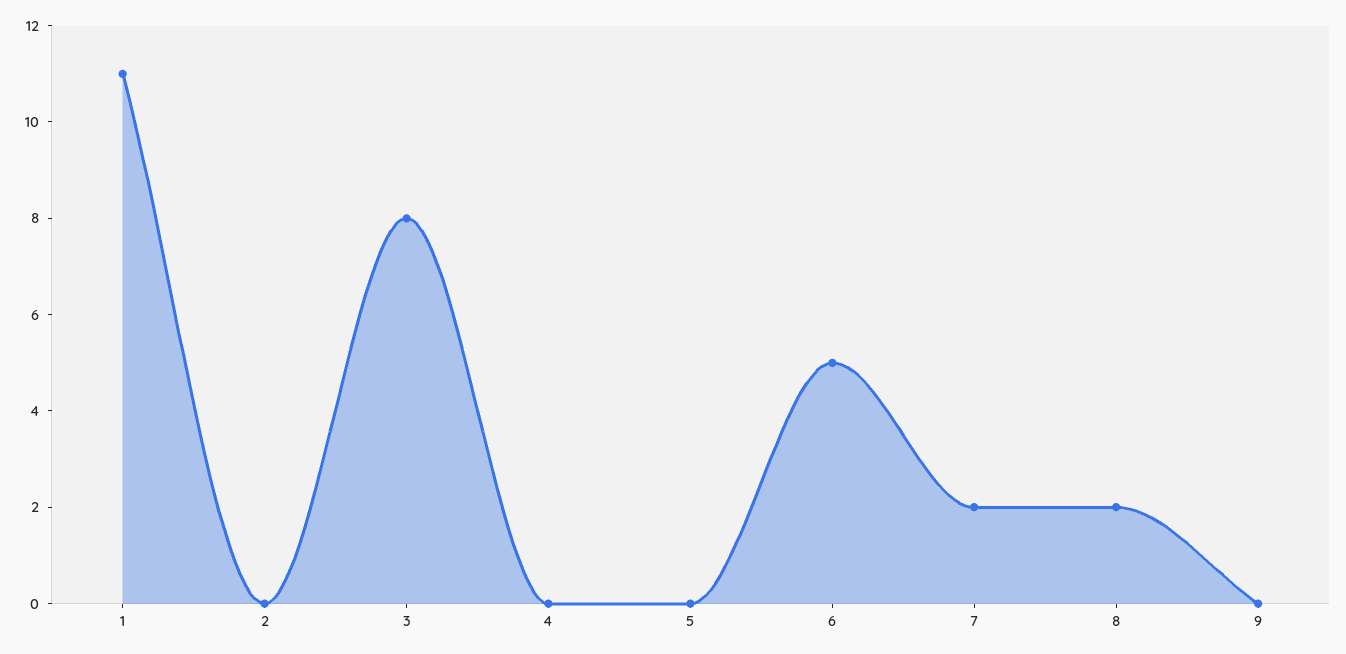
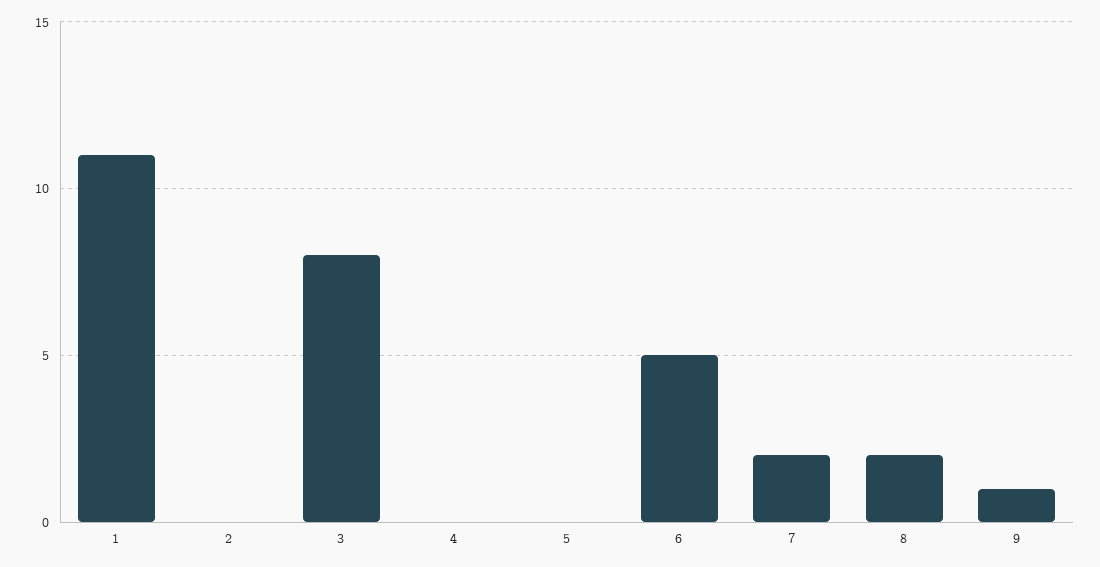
  {
    "1": 11,
    "2": 0,
    "3": 8,
    "4": 0,
    "5": 0,
    "6": 5,
    "7": 2,
    "8": 2,
-   "9": 0
+   "9": 1
  }

